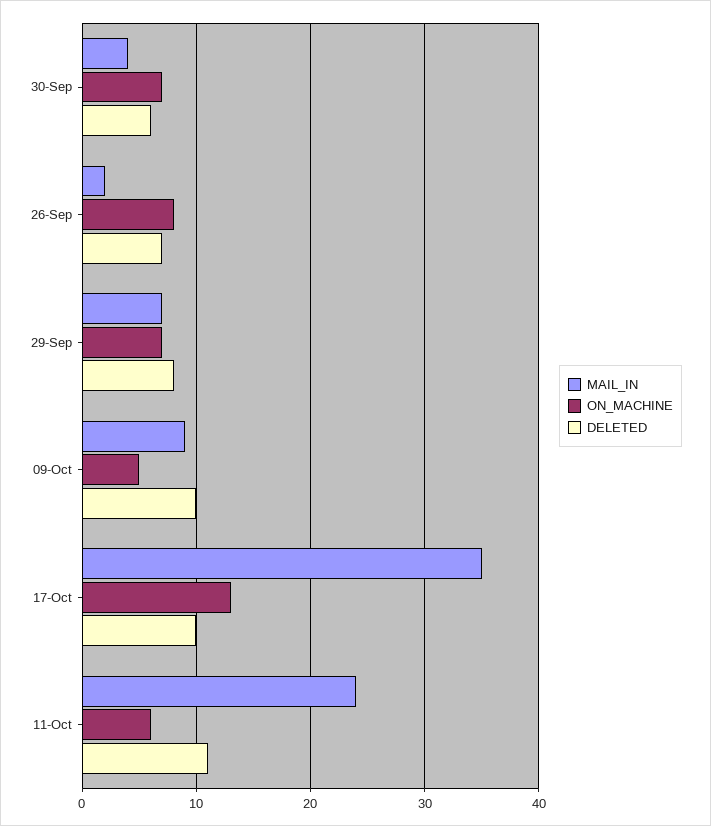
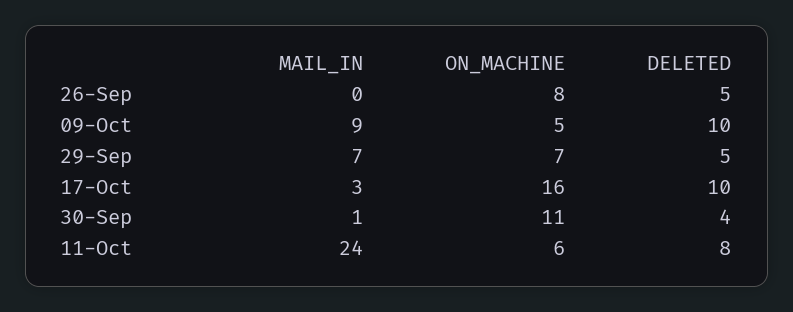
  {
    "MAIL_IN": {
-     "30-Sep": 4,
+     "30-Sep": 1,
-     "26-Sep": 2,
+     "26-Sep": 0,
      "29-Sep": 7,
      "09-Oct": 9,
-     "17-Oct": 35,
+     "17-Oct": 3,
      "11-Oct": 24
    },
    "ON_MACHINE": {
-     "30-Sep": 7,
+     "30-Sep": 11,
      "26-Sep": 8,
      "29-Sep": 7,
      "09-Oct": 5,
-     "17-Oct": 13,
+     "17-Oct": 16,
      "11-Oct": 6
    },
    "DELETED": {
-     "30-Sep": 6,
+     "30-Sep": 4,
-     "26-Sep": 7,
+     "26-Sep": 5,
-     "29-Sep": 8,
+     "29-Sep": 5,
      "09-Oct": 10,
      "17-Oct": 10,
-     "11-Oct": 11
+     "11-Oct": 8
    }
  }

